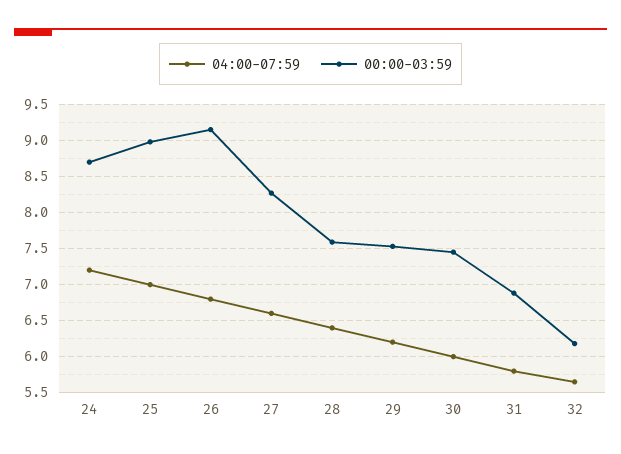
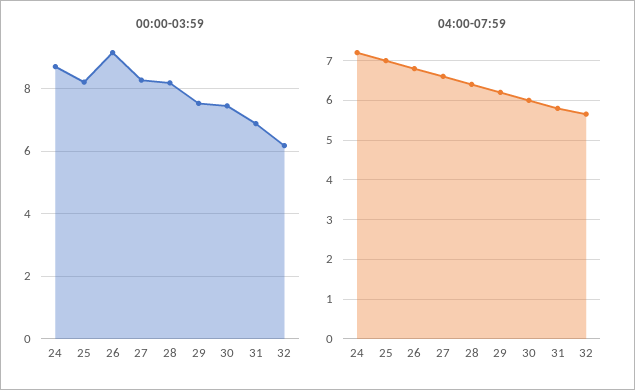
  {
    "04:00-07:59": {
      "24": 7.2,
      "25": 7,
      "26": 6.8,
      "27": 6.6,
      "28": 6.4,
      "29": 6.2,
      "30": 6,
      "31": 5.8,
      "32": 5.7
    },
    "00:00-03:59": {
      "24": 8.7,
-     "25": 9,
+     "25": 8.2,
      "26": 9.2,
      "27": 8.3,
-     "28": 7.6,
+     "28": 8.2,
      "29": 7.5,
      "30": 7.5,
      "31": 6.9,
      "32": 6.2
    }
  }

